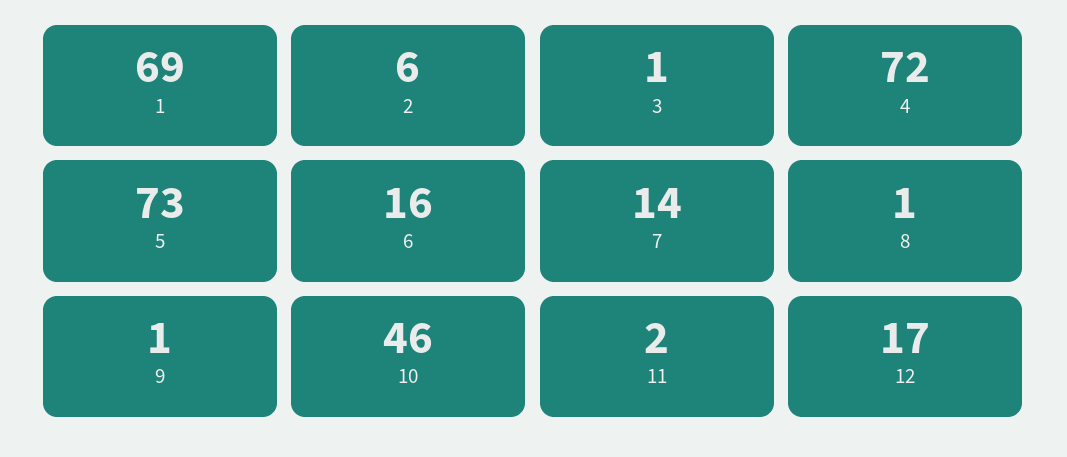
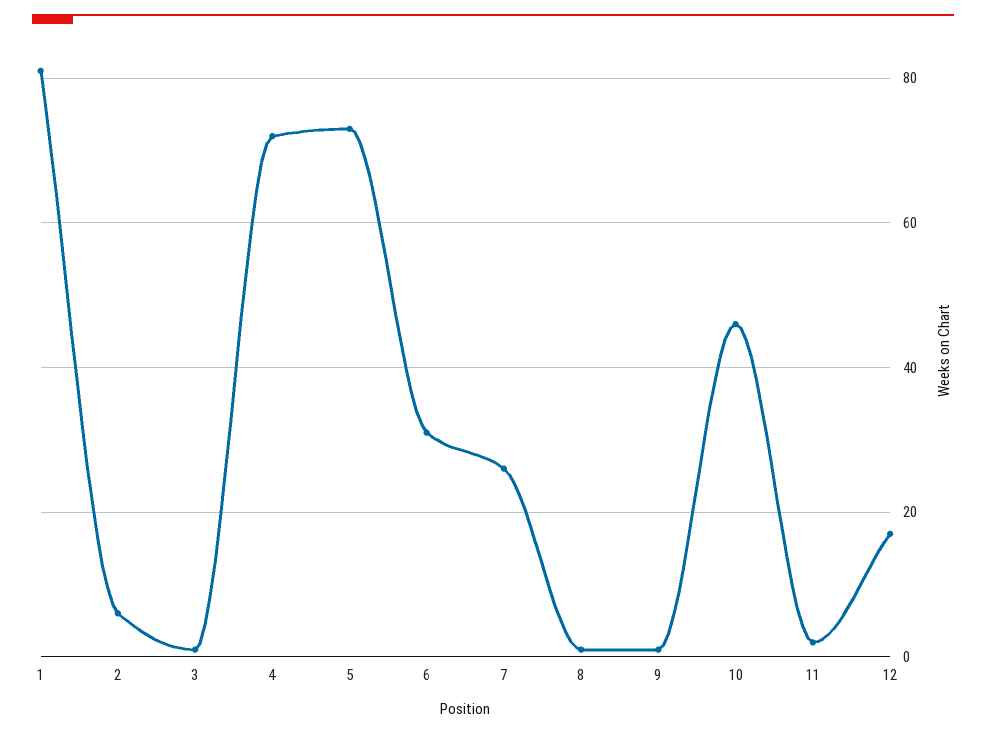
  {
-   "1": 69,
+   "1": 80,
    "2": 6,
    "3": 1,
    "4": 72,
    "5": 73,
-   "6": 16,
+   "6": 30,
-   "7": 14,
+   "7": 25,
    "8": 1,
    "9": 1,
    "10": 46,
    "11": 2,
    "12": 17
  }

